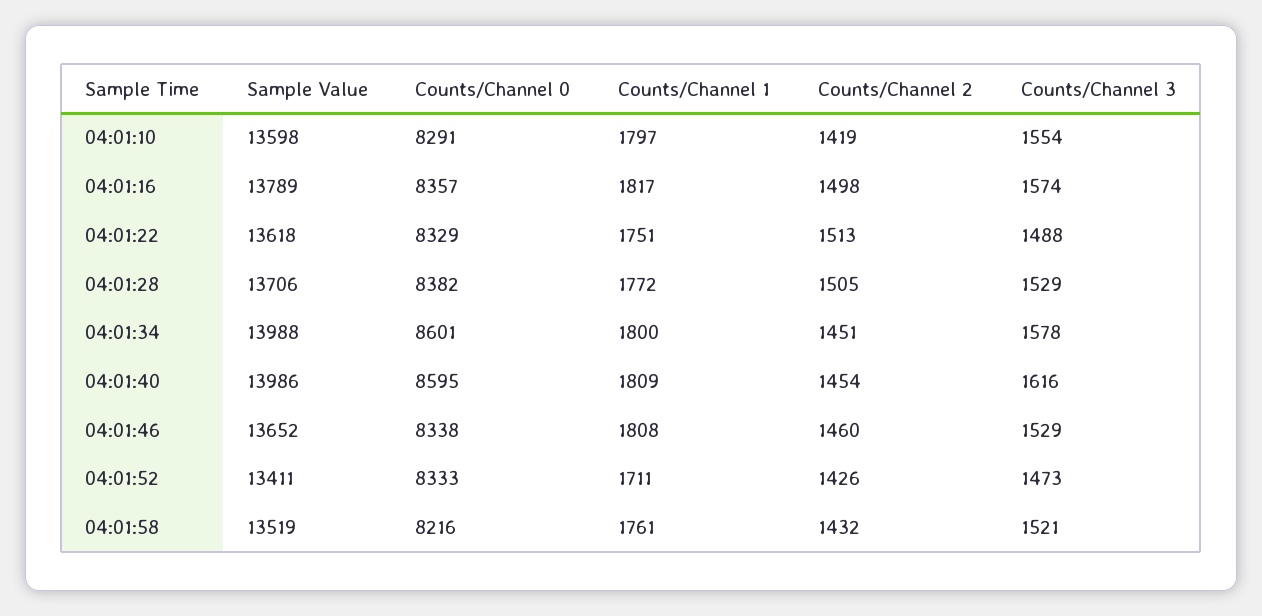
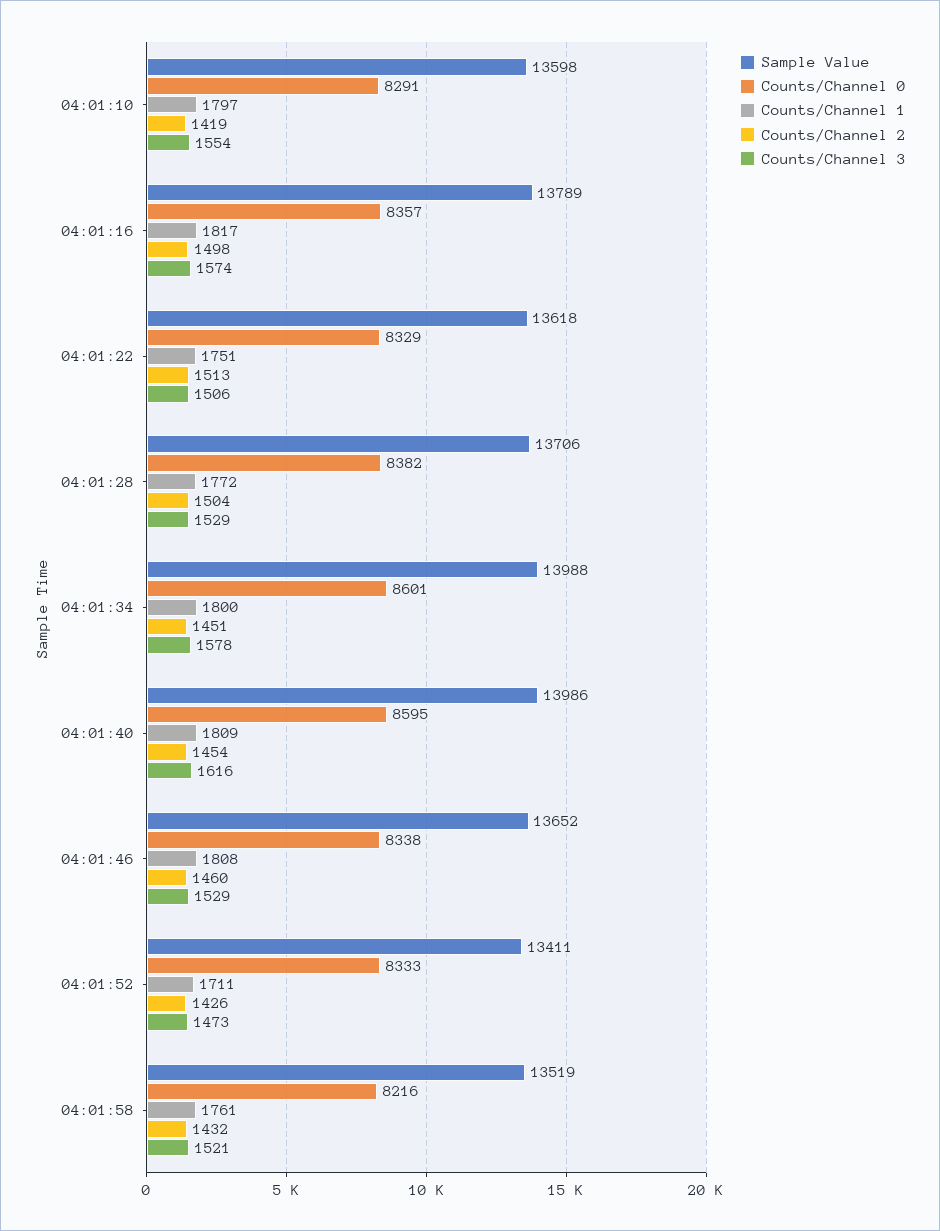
  {
    "Sample Value": {
      "04:01:10": 13598,
      "04:01:16": 13789,
      "04:01:22": 13618,
      "04:01:28": 13706,
      "04:01:34": 13988,
      "04:01:40": 13986,
      "04:01:46": 13652,
      "04:01:52": 13411,
      "04:01:58": 13519
    },
    "Counts/Channel 0": {
      "04:01:10": 8291,
      "04:01:16": 8357,
      "04:01:22": 8329,
      "04:01:28": 8382,
      "04:01:34": 8601,
      "04:01:40": 8595,
      "04:01:46": 8338,
      "04:01:52": 8333,
      "04:01:58": 8216
    },
    "Counts/Channel 1": {
      "04:01:10": 1797,
      "04:01:16": 1817,
      "04:01:22": 1751,
      "04:01:28": 1772,
      "04:01:34": 1800,
      "04:01:40": 1809,
      "04:01:46": 1808,
      "04:01:52": 1711,
      "04:01:58": 1761
    },
    "Counts/Channel 2": {
      "04:01:10": 1419,
      "04:01:16": 1498,
      "04:01:22": 1513,
-     "04:01:28": 1505,
+     "04:01:28": 1504,
      "04:01:34": 1451,
      "04:01:40": 1454,
      "04:01:46": 1460,
      "04:01:52": 1426,
      "04:01:58": 1432
    },
    "Counts/Channel 3": {
      "04:01:10": 1554,
      "04:01:16": 1574,
-     "04:01:22": 1488,
+     "04:01:22": 1506,
      "04:01:28": 1529,
      "04:01:34": 1578,
      "04:01:40": 1616,
      "04:01:46": 1529,
      "04:01:52": 1473,
      "04:01:58": 1521
    }
  }

